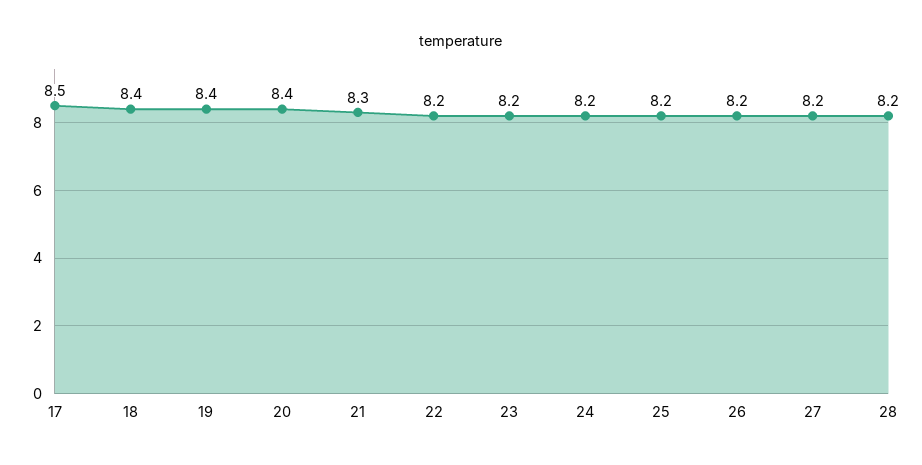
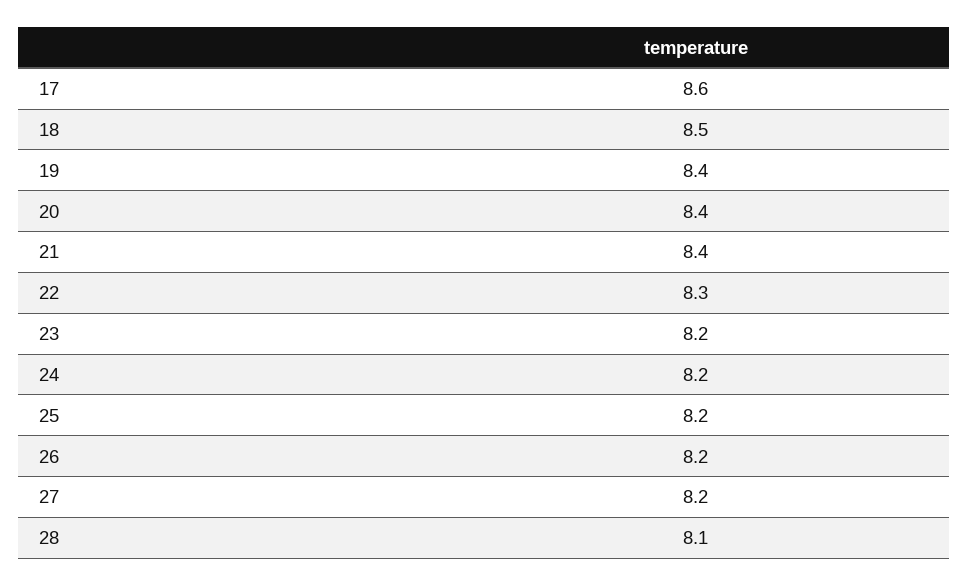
  {
-   "17": 8.5,
+   "17": 8.6,
-   "18": 8.4,
+   "18": 8.5,
    "19": 8.4,
    "20": 8.4,
-   "21": 8.3,
+   "21": 8.4,
-   "22": 8.2,
+   "22": 8.3,
    "23": 8.2,
    "24": 8.2,
    "25": 8.2,
    "26": 8.2,
    "27": 8.2,
-   "28": 8.2
+   "28": 8.1
  }

